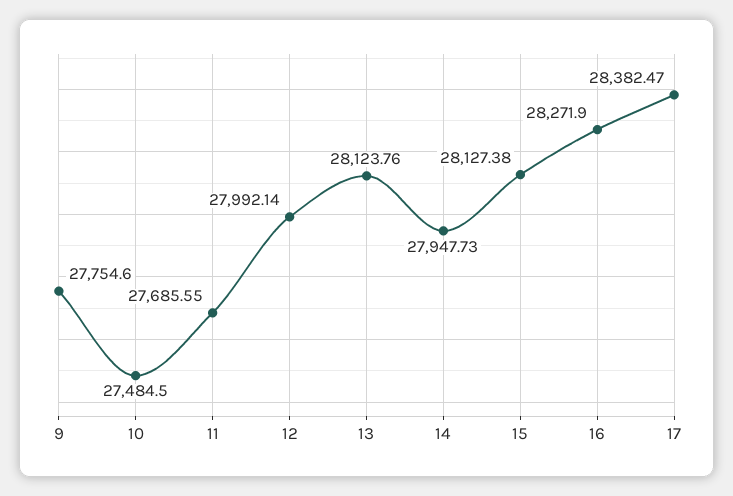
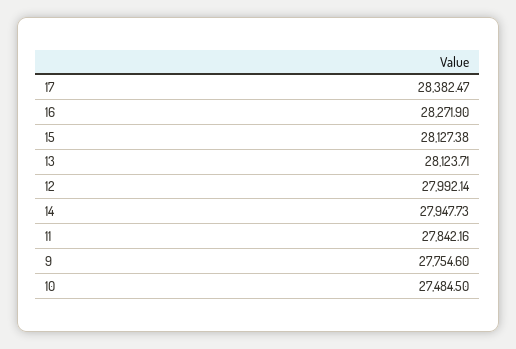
  {
    "9": 27754.6,
    "10": 27484.5,
-   "11": 27685.55,
+   "11": 27842.16,
    "12": 27992.14,
-   "13": 28123.76,
+   "13": 28123.71,
    "14": 27947.73,
    "15": 28127.38,
    "16": 28271.9,
    "17": 28382.47
  }

